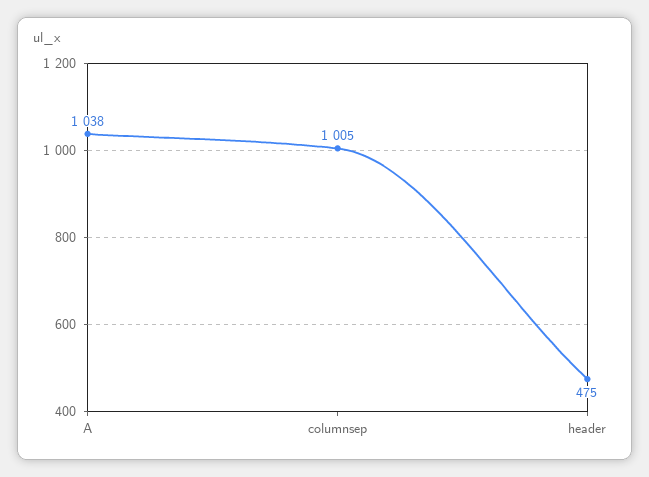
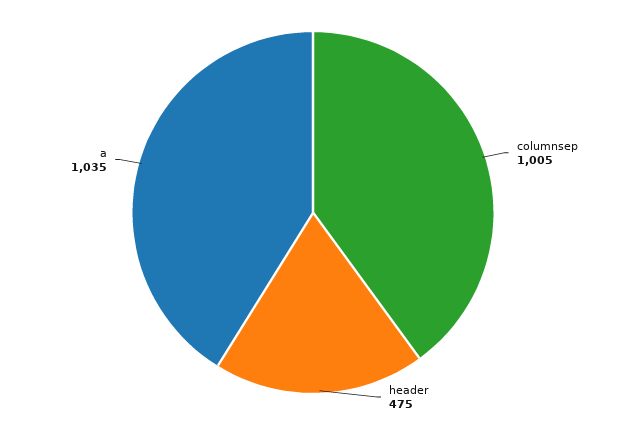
  {
-   "A": 1038,
+   "A": 1035,
    "columnsep": 1005,
    "header": 475
  }

